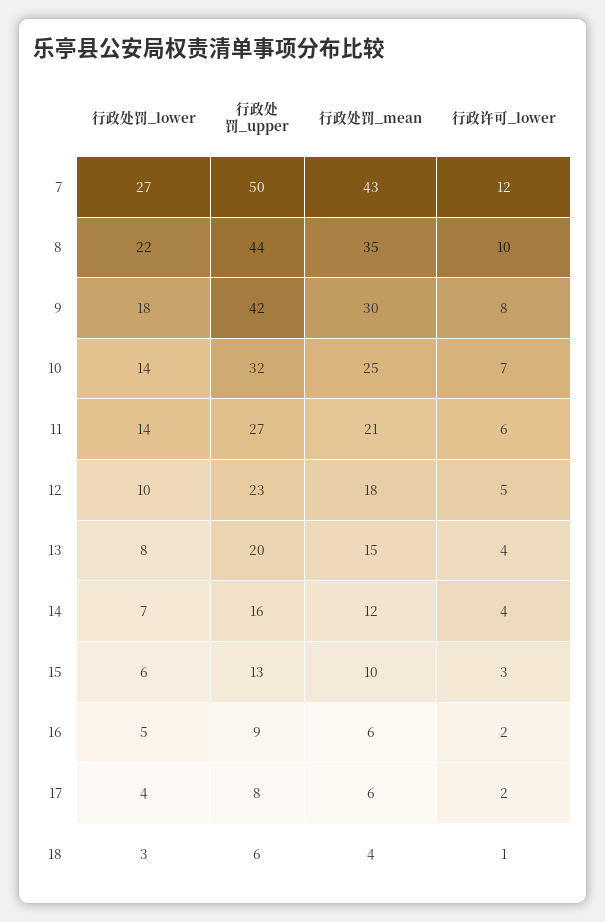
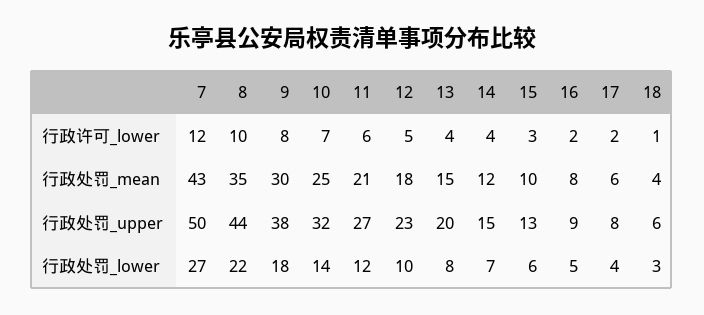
  {
    "行政处罚_lower": {
      "7": 27,
      "8": 22,
      "9": 18,
      "10": 14,
-     "11": 14,
+     "11": 12,
      "12": 10,
      "13": 8,
      "14": 7,
      "15": 6,
      "16": 5,
      "17": 4,
      "18": 3
    },
    "行政处罚_upper": {
      "7": 50,
      "8": 44,
-     "9": 42,
+     "9": 38,
      "10": 32,
      "11": 27,
      "12": 23,
      "13": 20,
-     "14": 16,
+     "14": 15,
      "15": 13,
      "16": 9,
      "17": 8,
      "18": 6
    },
    "行政处罚_mean": {
      "7": 43,
      "8": 35,
      "9": 30,
      "10": 25,
      "11": 21,
      "12": 18,
      "13": 15,
      "14": 12,
      "15": 10,
-     "16": 6,
+     "16": 8,
      "17": 6,
      "18": 4
    },
    "行政许可_lower": {
      "7": 12,
      "8": 10,
      "9": 8,
      "10": 7,
      "11": 6,
      "12": 5,
      "13": 4,
      "14": 4,
      "15": 3,
      "16": 2,
      "17": 2,
      "18": 1
    }
  }

